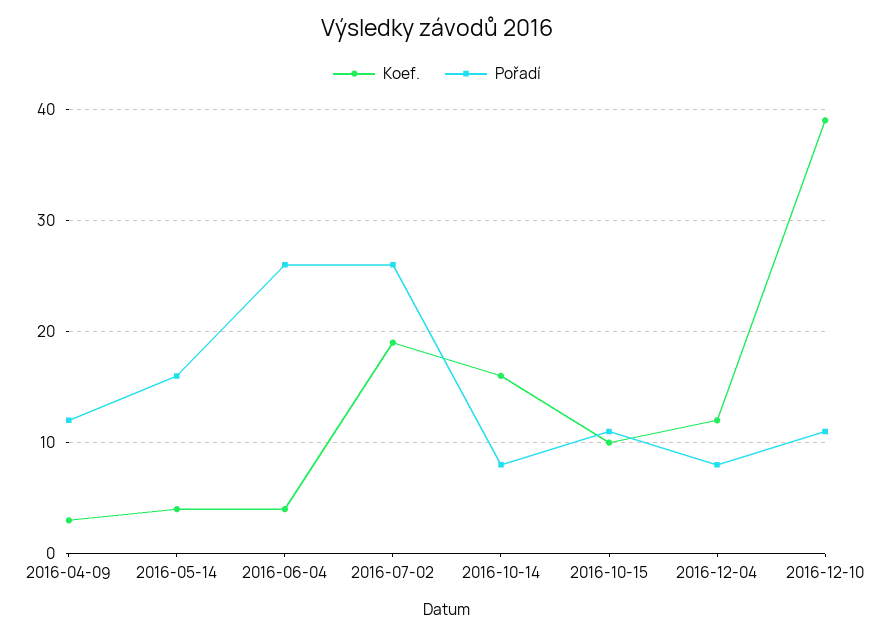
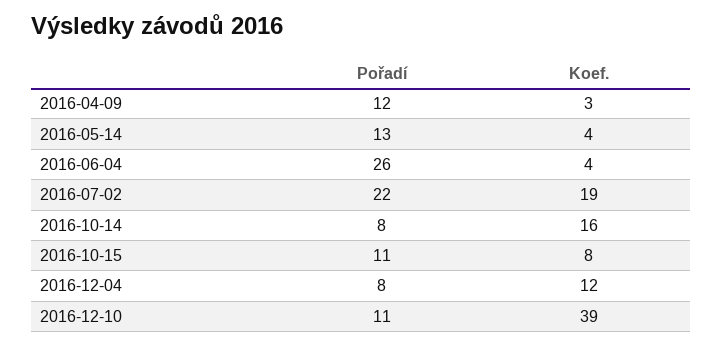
  {
    "Koef.": {
      "2016-04-09": 3,
      "2016-05-14": 4,
      "2016-06-04": 4,
      "2016-07-02": 19,
      "2016-10-14": 16,
-     "2016-10-15": 10,
+     "2016-10-15": 8,
      "2016-12-04": 12,
      "2016-12-10": 39
    },
    "Pořadí": {
      "2016-04-09": 12,
-     "2016-05-14": 16,
+     "2016-05-14": 13,
      "2016-06-04": 26,
-     "2016-07-02": 26,
+     "2016-07-02": 22,
      "2016-10-14": 8,
      "2016-10-15": 11,
      "2016-12-04": 8,
      "2016-12-10": 11
    }
  }

